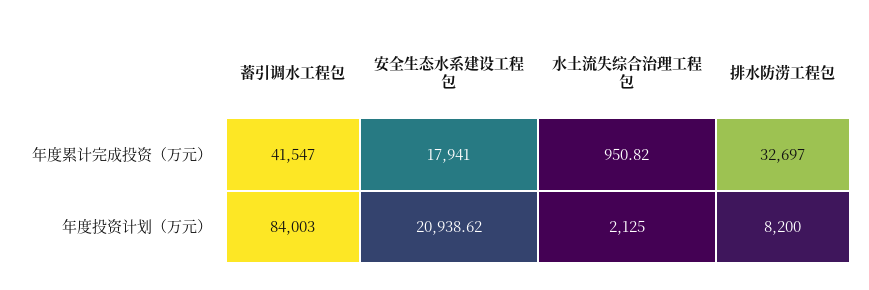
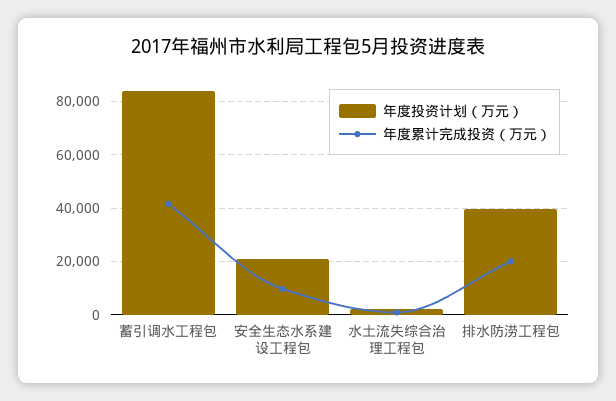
  {
    "年度累计完成投资（万元）": {
      "蓄引调水工程包": 41547,
-     "安全生态水系建设工程包": 17941,
+     "安全生态水系建设工程包": 10000,
      "水土流失综合治理工程包": 950.82,
-     "排水防涝工程包": 32697
+     "排水防涝工程包": 20000
    },
    "年度投资计划（万元）": {
      "蓄引调水工程包": 84003,
      "安全生态水系建设工程包": 20938.62,
      "水土流失综合治理工程包": 2125,
-     "排水防涝工程包": 8200
+     "排水防涝工程包": 40000
    }
  }

